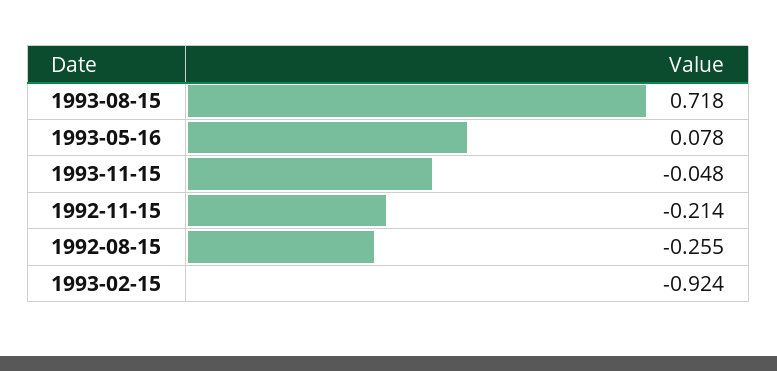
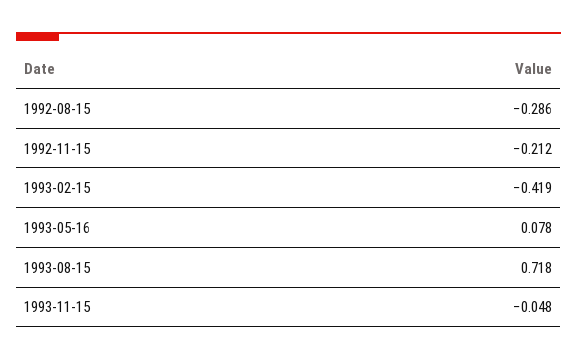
  {
    "1993-08-15": 0.718,
    "1993-05-16": 0.078,
    "1993-11-15": -0.048,
-   "1992-11-15": -0.214,
+   "1992-11-15": -0.212,
-   "1992-08-15": -0.255,
+   "1992-08-15": -0.286,
-   "1993-02-15": -0.924
+   "1993-02-15": -0.419
  }

